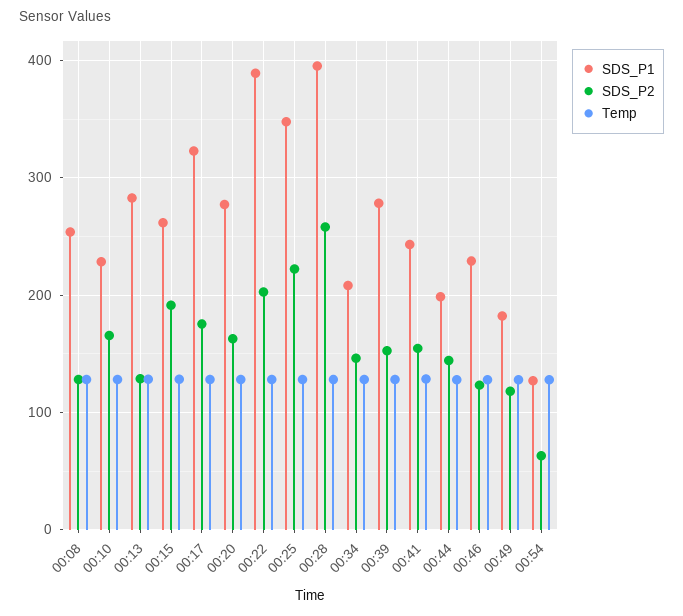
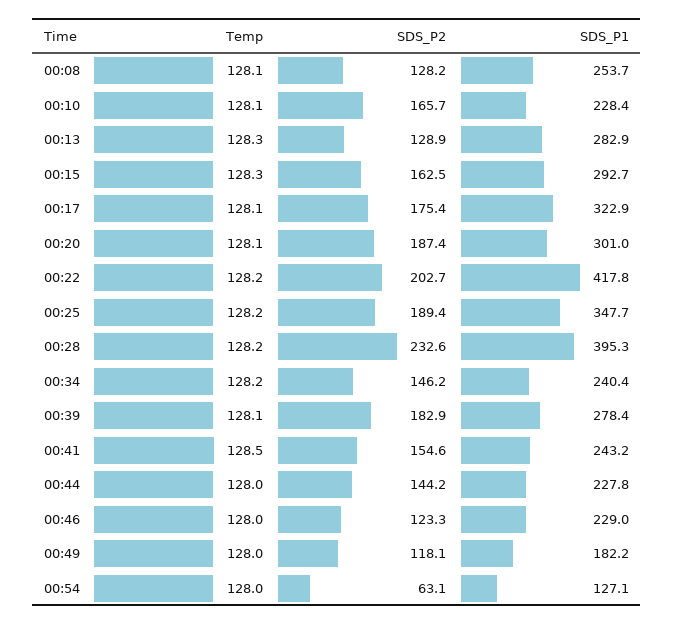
  {
    "SDS_P1": {
      "00:08": 253.7,
      "00:10": 228.4,
      "00:13": 282.9,
-     "00:15": 260,
+     "00:15": 292.7,
      "00:17": 322.9,
-     "00:20": 280,
+     "00:20": 301,
-     "00:22": 390,
+     "00:22": 417.8,
      "00:25": 347.7,
      "00:28": 395.3,
-     "00:34": 210,
+     "00:34": 240.4,
      "00:39": 278.4,
      "00:41": 243.2,
-     "00:44": 200,
+     "00:44": 227.8,
      "00:46": 229,
      "00:49": 182.2,
      "00:54": 127.1
    },
    "SDS_P2": {
      "00:08": 128.2,
      "00:10": 165.7,
      "00:13": 128.9,
-     "00:15": 190,
+     "00:15": 162.5,
      "00:17": 175.4,
-     "00:20": 160,
+     "00:20": 187.4,
      "00:22": 202.7,
-     "00:25": 220,
+     "00:25": 189.4,
-     "00:28": 260,
+     "00:28": 232.6,
      "00:34": 146.2,
-     "00:39": 150,
+     "00:39": 182.9,
      "00:41": 154.6,
      "00:44": 144.2,
      "00:46": 123.3,
      "00:49": 118.1,
      "00:54": 63.1
    },
    "Temp": {
      "00:08": 128.1,
      "00:10": 128.1,
      "00:13": 128.3,
      "00:15": 128.3,
      "00:17": 128.1,
      "00:20": 128.1,
      "00:22": 128.2,
      "00:25": 128.2,
      "00:28": 128.2,
      "00:34": 128.2,
      "00:39": 128.1,
      "00:41": 128.5,
      "00:44": 128,
      "00:46": 128,
      "00:49": 128,
      "00:54": 128
    }
  }

